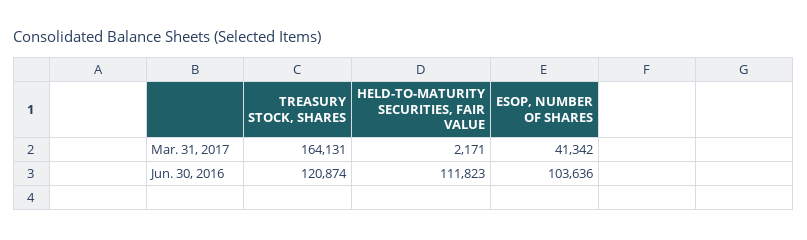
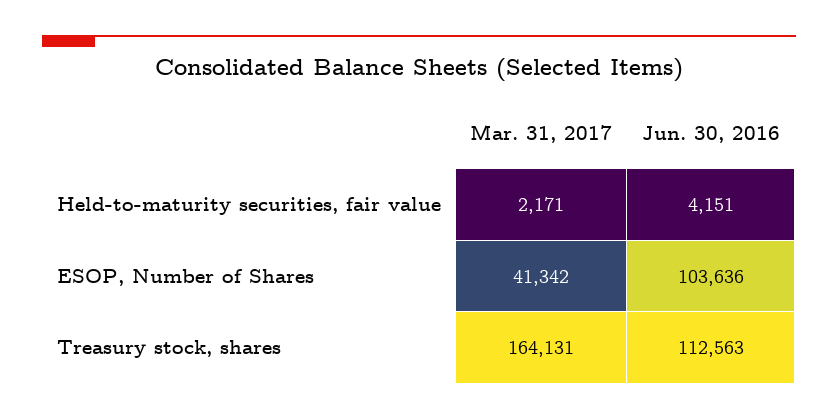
  {
    "TREASURY STOCK, SHARES": {
      "Mar. 31, 2017": 164131,
-     "Jun. 30, 2016": 120874
+     "Jun. 30, 2016": 112563
    },
    "HELD-TO-MATURITY SECURITIES, FAIR VALUE": {
      "Mar. 31, 2017": 2171,
-     "Jun. 30, 2016": 111823
+     "Jun. 30, 2016": 4151
    },
    "ESOP, NUMBER OF SHARES": {
      "Mar. 31, 2017": 41342,
      "Jun. 30, 2016": 103636
    }
  }

